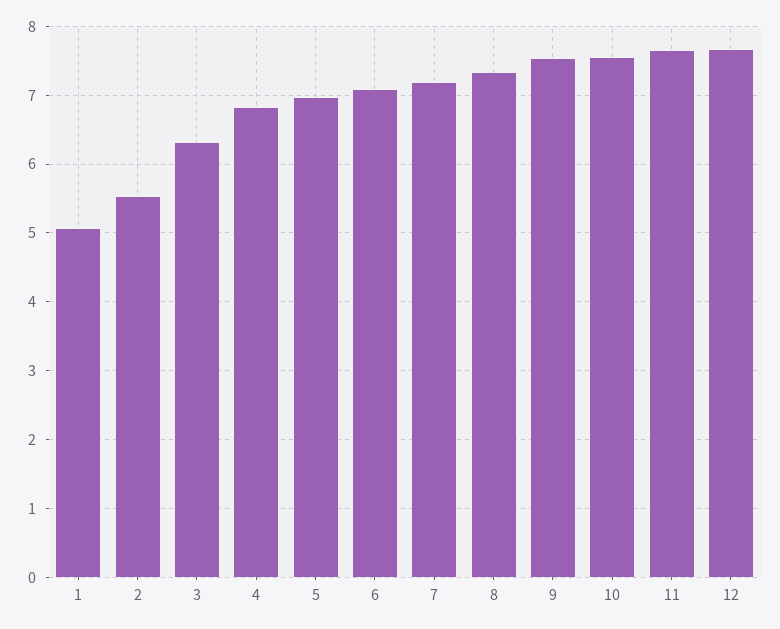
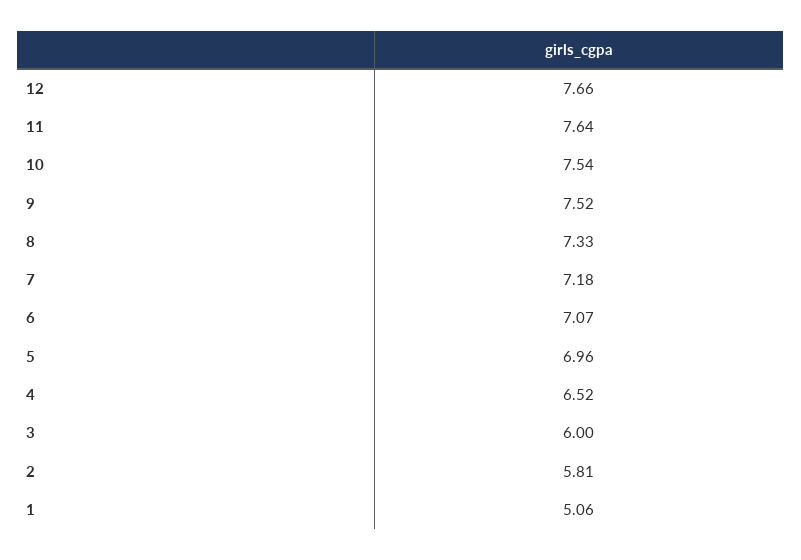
  {
    "1": 5.06,
-   "2": 5.5,
+   "2": 5.81,
-   "3": 6.3,
+   "3": 6,
-   "4": 6.8,
+   "4": 6.52,
    "5": 6.96,
    "6": 7.07,
    "7": 7.18,
    "8": 7.33,
    "9": 7.52,
    "10": 7.54,
    "11": 7.64,
    "12": 7.66
  }

